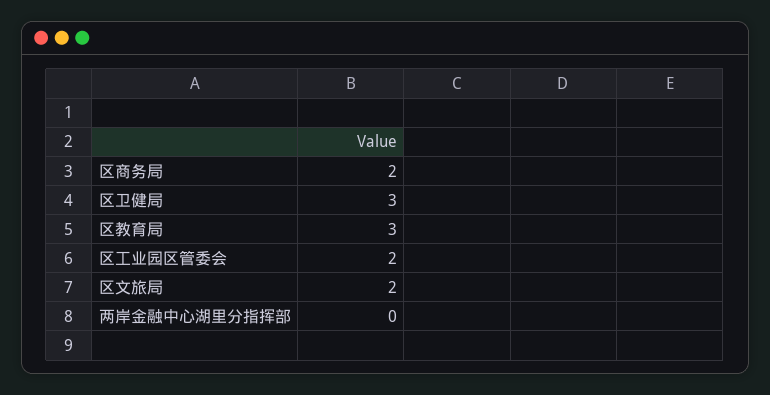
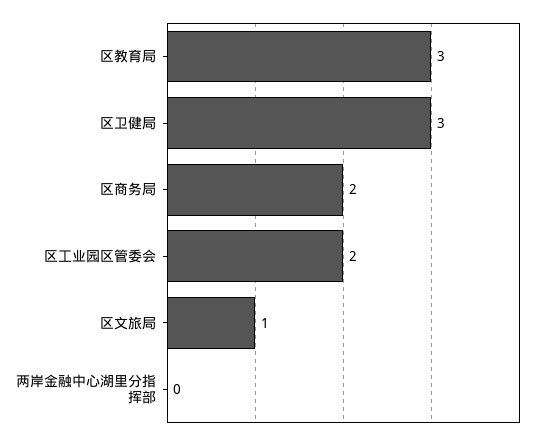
  {
    "区商务局": 2,
    "区卫健局": 3,
    "区教育局": 3,
    "区工业园区管委会": 2,
-   "区文旅局": 2,
+   "区文旅局": 1,
    "两岸金融中心湖里分指挥部": 0
  }

